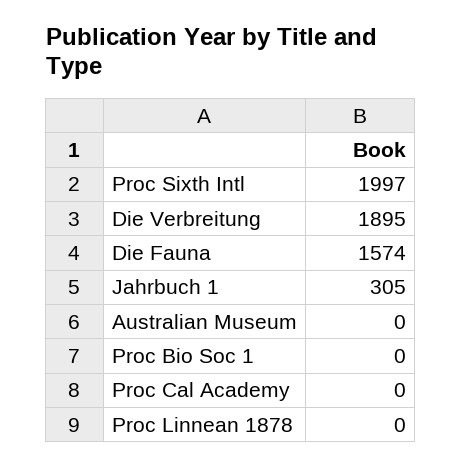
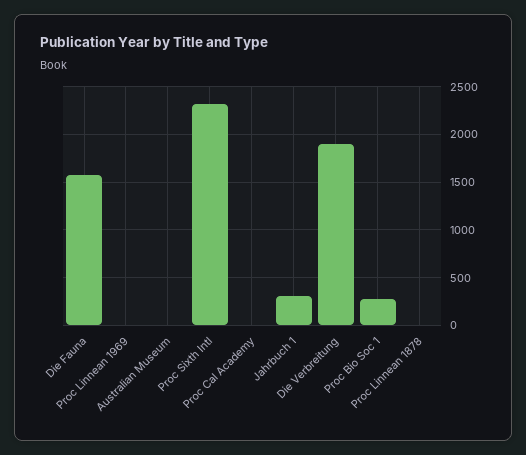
  {
-   "Proc Sixth Intl": 1997,
+   "Proc Sixth Intl": 2300,
    "Die Verbreitung": 1895,
    "Die Fauna": 1574,
    "Jahrbuch 1": 305,
    "Australian Museum": 0,
-   "Proc Bio Soc 1": 0,
+   "Proc Bio Soc 1": 300,
    "Proc Cal Academy": 0,
-   "Proc Linnean 1878": 0
+   "Proc Linnean 1878": 0,
+   "Proc Linnean 1969": 0
  }

